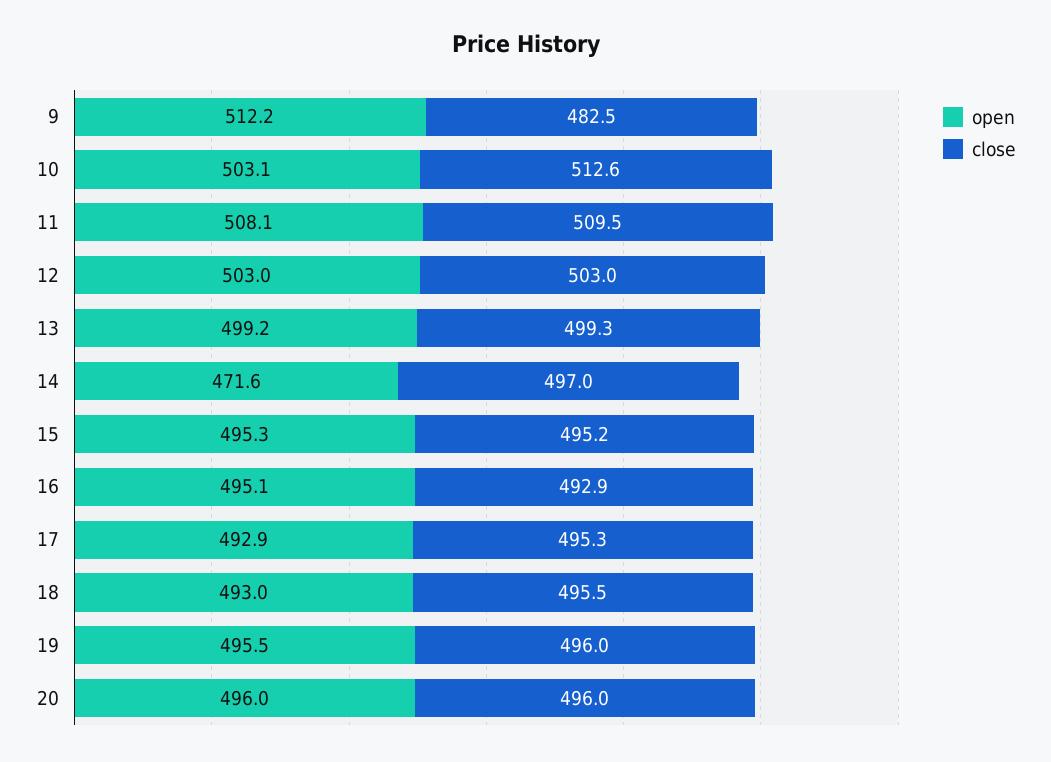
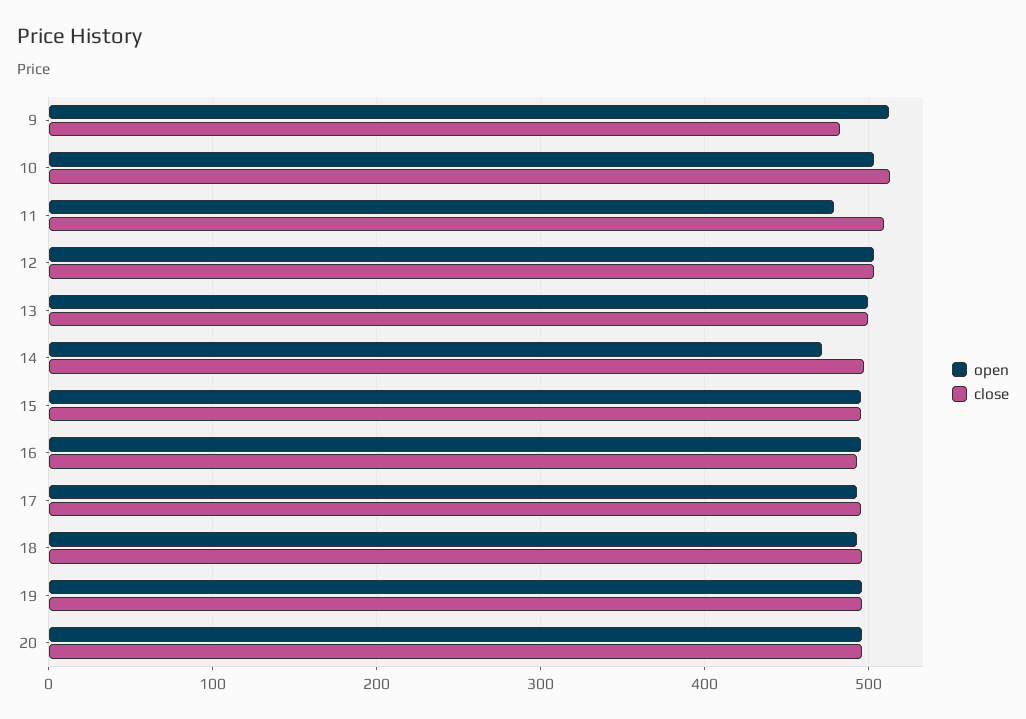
  {
    "open": {
      "9": 512.2,
      "10": 503.1,
-     "11": 508.1,
+     "11": 480,
      "12": 503,
      "13": 499.2,
      "14": 471.6,
      "15": 495.3,
      "16": 495.1,
      "17": 492.9,
      "18": 493,
      "19": 495.5,
      "20": 496
    },
    "close": {
      "9": 482.5,
      "10": 512.6,
      "11": 509.5,
      "12": 503,
      "13": 499.3,
      "14": 497,
      "15": 495.2,
      "16": 492.9,
      "17": 495.3,
      "18": 495.5,
      "19": 496,
      "20": 496
    }
  }

